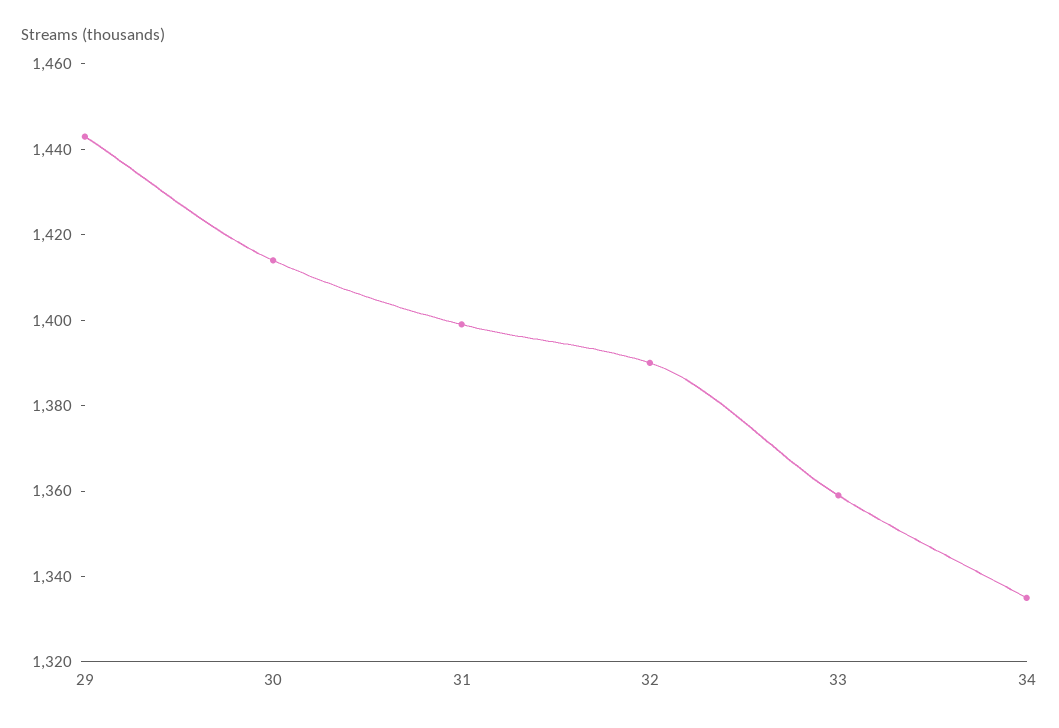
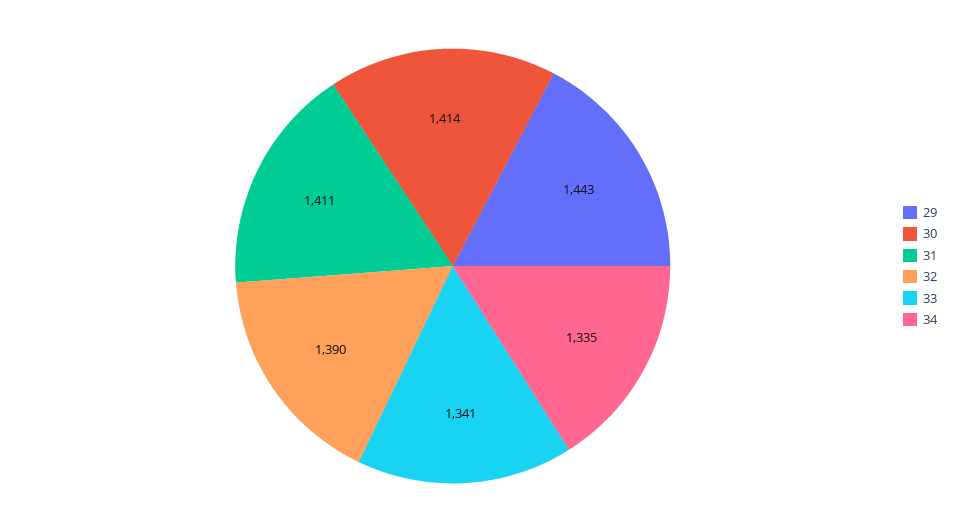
  {
    "29": 1443,
    "30": 1414,
-   "31": 1400,
+   "31": 1411,
    "32": 1390,
-   "33": 1360,
+   "33": 1341,
    "34": 1335
  }

